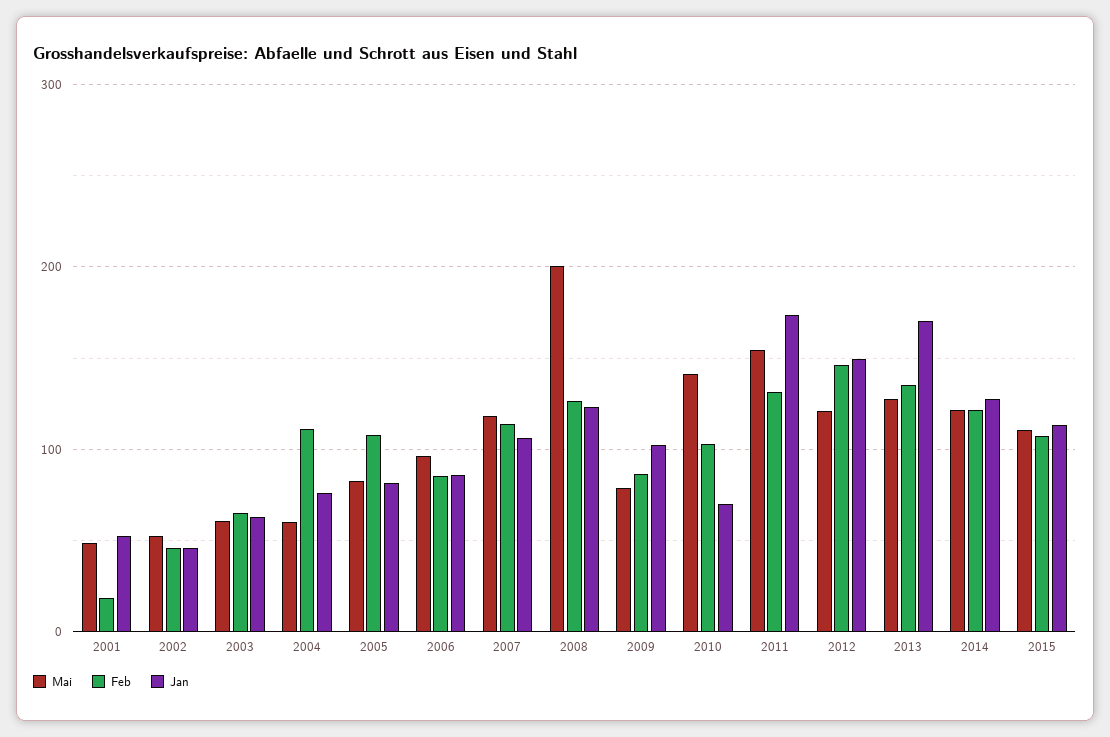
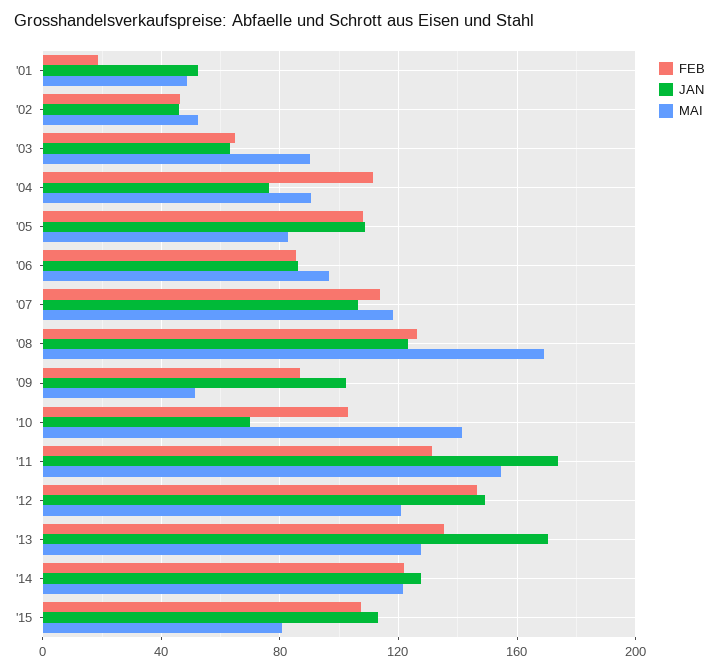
  {
    "Mai": {
      "2001": 50,
      "2002": 50,
-     "2003": 60,
+     "2003": 90,
-     "2004": 60,
+     "2004": 90,
      "2005": 85,
      "2006": 95,
      "2007": 120,
-     "2008": 200,
+     "2008": 170,
-     "2009": 80,
+     "2009": 50,
      "2010": 140,
      "2011": 155,
      "2012": 120,
      "2013": 130,
      "2014": 120,
-     "2015": 110
+     "2015": 80
    },
    "Feb": {
      "2001": 20,
      "2002": 45,
      "2003": 65,
      "2004": 110,
      "2005": 110,
      "2006": 85,
      "2007": 115,
      "2008": 125,
      "2009": 85,
      "2010": 105,
      "2011": 130,
      "2012": 145,
      "2013": 135,
      "2014": 120,
      "2015": 105
    },
    "Jan": {
      "2001": 55,
      "2002": 45,
      "2003": 65,
      "2004": 75,
-     "2005": 80,
+     "2005": 110,
      "2006": 85,
      "2007": 105,
      "2008": 125,
      "2009": 100,
      "2010": 70,
      "2011": 175,
      "2012": 150,
      "2013": 170,
      "2014": 130,
      "2015": 115
    }
  }

